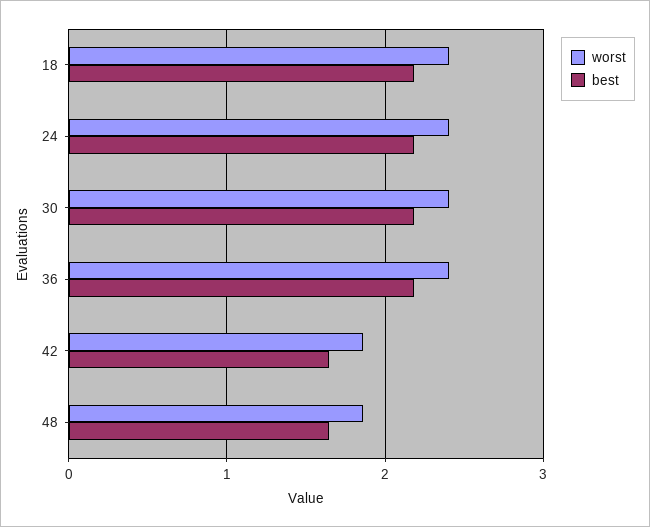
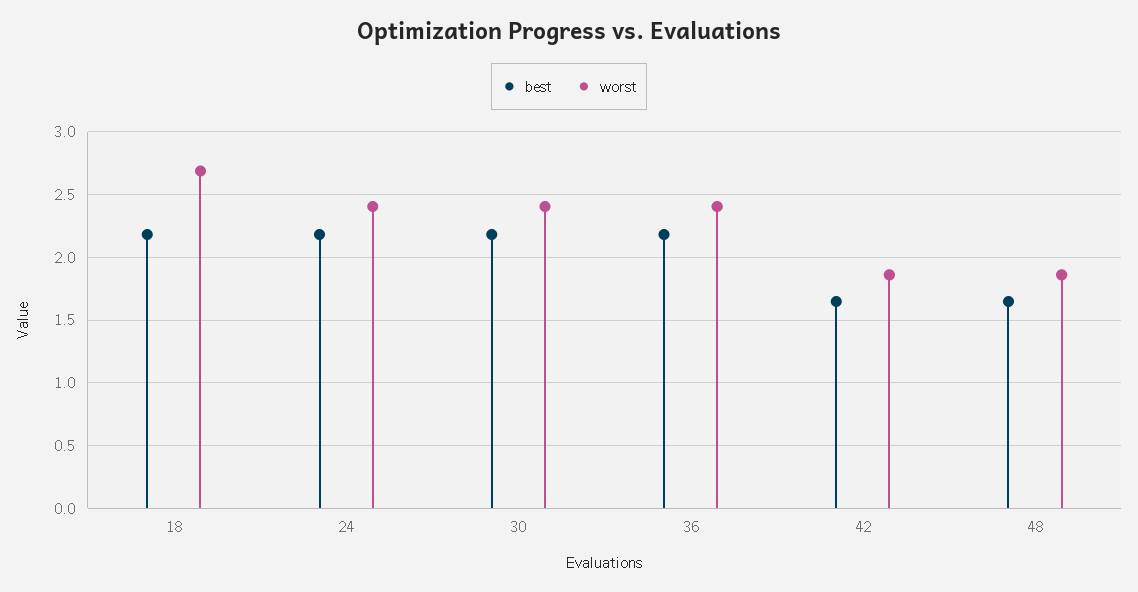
  {
    "worst": {
-     "18": 2.4,
+     "18": 2.7,
      "24": 2.4,
      "30": 2.4,
      "36": 2.4,
      "42": 1.85,
      "48": 1.85
    },
    "best": {
      "18": 2.2,
      "24": 2.2,
      "30": 2.2,
      "36": 2.2,
      "42": 1.65,
      "48": 1.65
    }
  }

